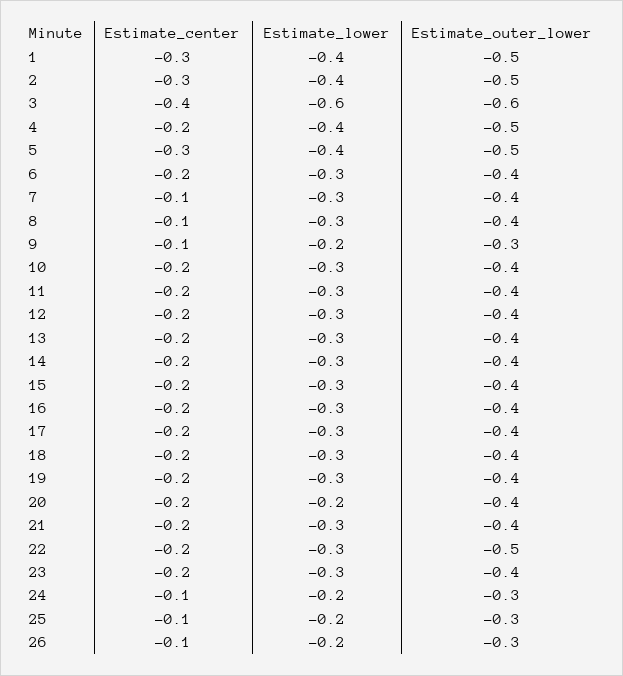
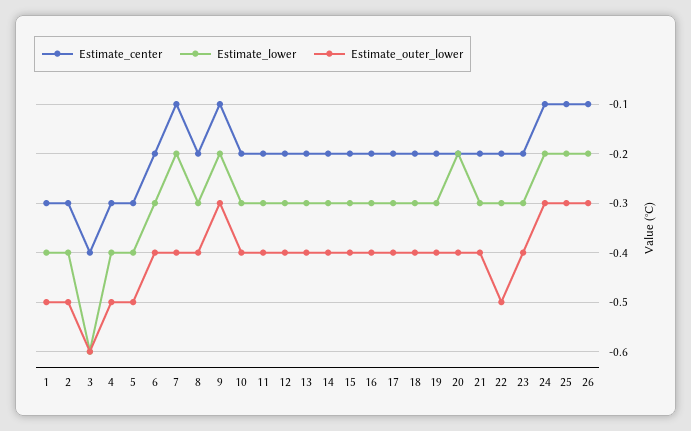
  {
    "Estimate_center": {
      "1": -0.3,
      "2": -0.3,
      "3": -0.4,
-     "4": -0.2,
+     "4": -0.3,
      "5": -0.3,
      "6": -0.2,
      "7": -0.1,
-     "8": -0.1,
+     "8": -0.2,
      "9": -0.1,
      "10": -0.2,
      "11": -0.2,
      "12": -0.2,
      "13": -0.2,
      "14": -0.2,
      "15": -0.2,
      "16": -0.2,
      "17": -0.2,
      "18": -0.2,
      "19": -0.2,
      "20": -0.2,
      "21": -0.2,
      "22": -0.2,
      "23": -0.2,
      "24": -0.1,
      "25": -0.1,
      "26": -0.1
    },
    "Estimate_lower": {
      "1": -0.4,
      "2": -0.4,
      "3": -0.6,
      "4": -0.4,
      "5": -0.4,
      "6": -0.3,
-     "7": -0.3,
+     "7": -0.2,
      "8": -0.3,
      "9": -0.2,
      "10": -0.3,
      "11": -0.3,
      "12": -0.3,
      "13": -0.3,
      "14": -0.3,
      "15": -0.3,
      "16": -0.3,
      "17": -0.3,
      "18": -0.3,
      "19": -0.3,
      "20": -0.2,
      "21": -0.3,
      "22": -0.3,
      "23": -0.3,
      "24": -0.2,
      "25": -0.2,
      "26": -0.2
    },
    "Estimate_outer_lower": {
      "1": -0.5,
      "2": -0.5,
      "3": -0.6,
      "4": -0.5,
      "5": -0.5,
      "6": -0.4,
      "7": -0.4,
      "8": -0.4,
      "9": -0.3,
      "10": -0.4,
      "11": -0.4,
      "12": -0.4,
      "13": -0.4,
      "14": -0.4,
      "15": -0.4,
      "16": -0.4,
      "17": -0.4,
      "18": -0.4,
      "19": -0.4,
      "20": -0.4,
      "21": -0.4,
      "22": -0.5,
      "23": -0.4,
      "24": -0.3,
      "25": -0.3,
      "26": -0.3
    }
  }

